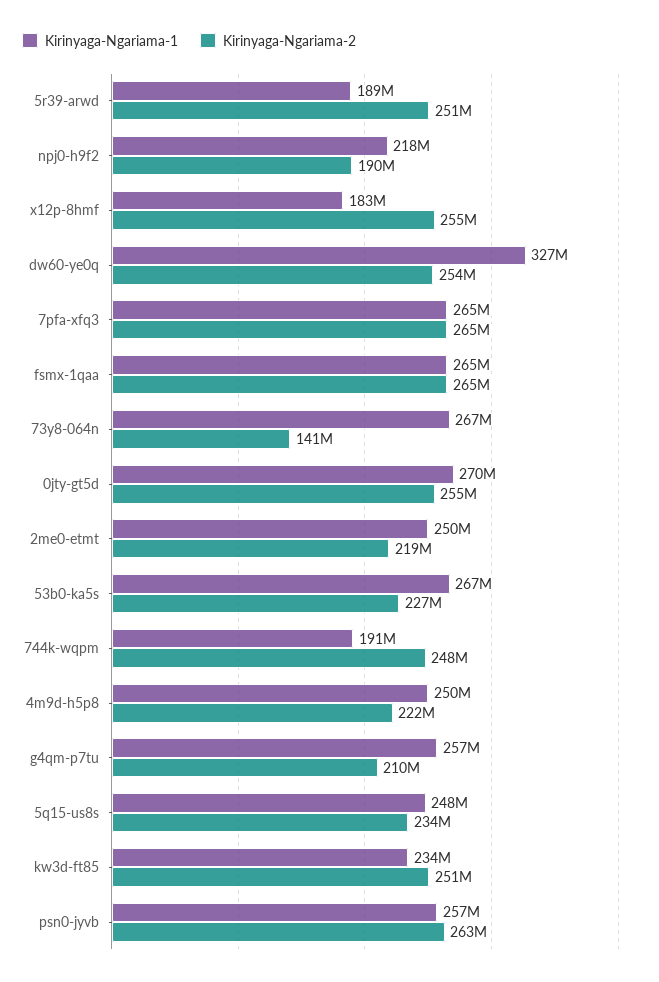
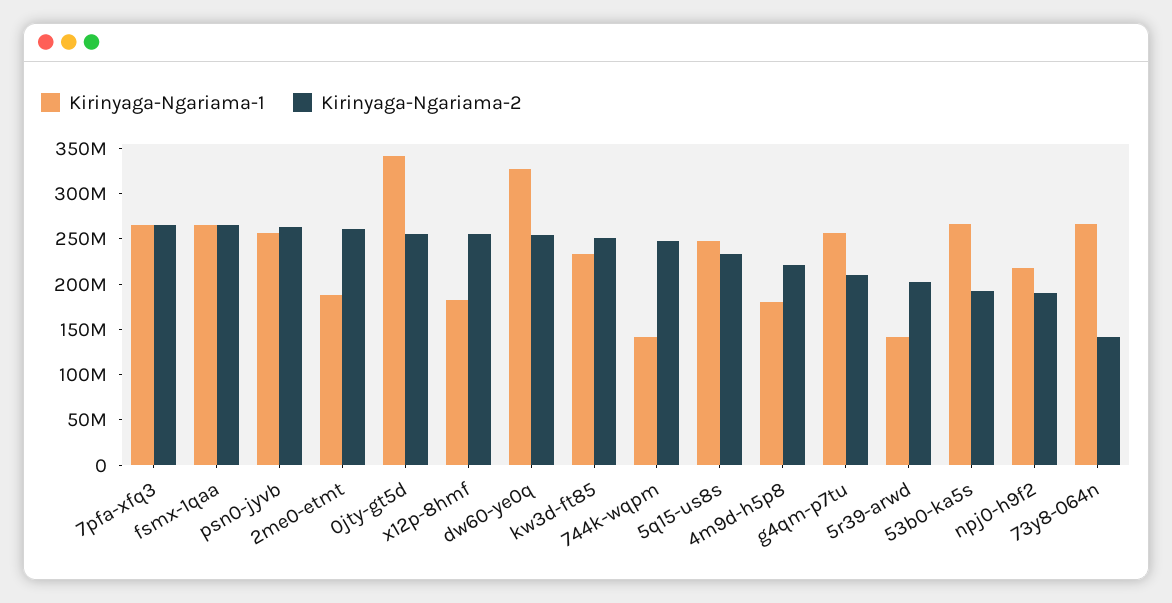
  {
    "Kirinyaga-Ngariama-1": {
-     "5r39-arwd": 189000000,
+     "5r39-arwd": 140000000,
      "npj0-h9f2": 218000000,
      "x12p-8hmf": 183000000,
      "dw60-ye0q": 327000000,
      "7pfa-xfq3": 265000000,
      "fsmx-1qaa": 265000000,
      "73y8-064n": 267000000,
-     "0jty-gt5d": 270000000,
+     "0jty-gt5d": 340000000,
-     "2me0-etmt": 250000000,
+     "2me0-etmt": 190000000,
      "53b0-ka5s": 267000000,
-     "744k-wqpm": 191000000,
+     "744k-wqpm": 140000000,
-     "4m9d-h5p8": 250000000,
+     "4m9d-h5p8": 180000000,
      "g4qm-p7tu": 257000000,
      "5q15-us8s": 248000000,
      "kw3d-ft85": 234000000,
      "psn0-jyvb": 257000000
    },
    "Kirinyaga-Ngariama-2": {
-     "5r39-arwd": 251000000,
+     "5r39-arwd": 200000000,
      "npj0-h9f2": 190000000,
      "x12p-8hmf": 255000000,
      "dw60-ye0q": 254000000,
      "7pfa-xfq3": 265000000,
      "fsmx-1qaa": 265000000,
      "73y8-064n": 141000000,
      "0jty-gt5d": 255000000,
-     "2me0-etmt": 219000000,
+     "2me0-etmt": 260000000,
-     "53b0-ka5s": 227000000,
+     "53b0-ka5s": 190000000,
      "744k-wqpm": 248000000,
      "4m9d-h5p8": 222000000,
      "g4qm-p7tu": 210000000,
      "5q15-us8s": 234000000,
      "kw3d-ft85": 251000000,
      "psn0-jyvb": 263000000
    }
  }

